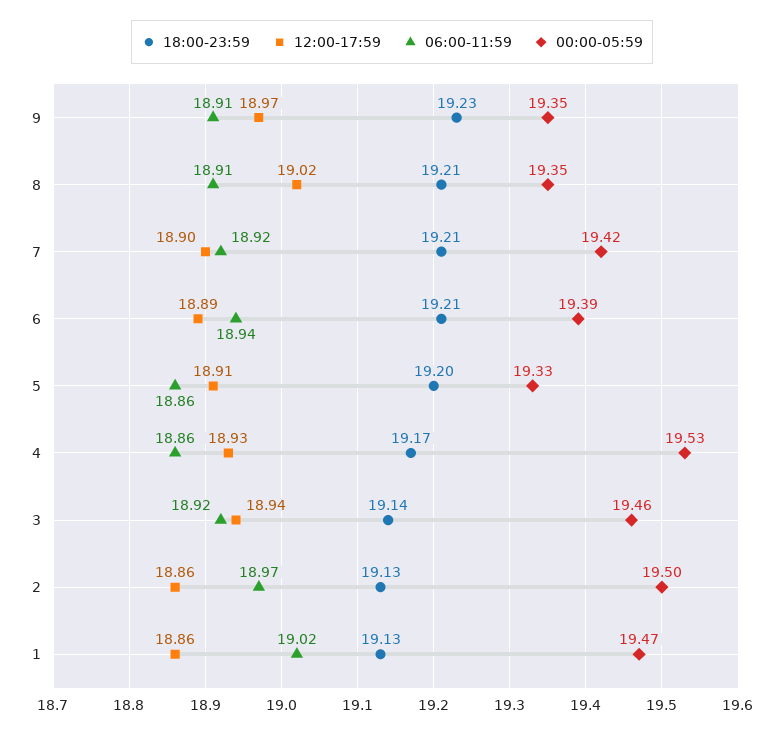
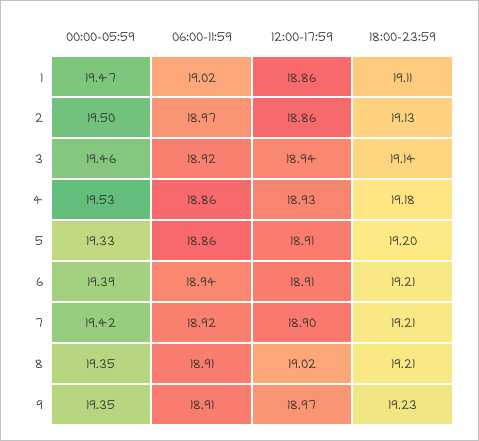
  {
    "18:00-23:59": {
      "9": 19.23,
      "8": 19.21,
      "7": 19.21,
      "6": 19.21,
      "5": 19.2,
-     "4": 19.17,
+     "4": 19.18,
      "3": 19.14,
      "2": 19.13,
-     "1": 19.13
+     "1": 19.11
    },
    "12:00-17:59": {
      "9": 18.97,
      "8": 19.02,
      "7": 18.9,
-     "6": 18.89,
+     "6": 18.91,
      "5": 18.91,
      "4": 18.93,
      "3": 18.94,
      "2": 18.86,
      "1": 18.86
    },
    "06:00-11:59": {
      "9": 18.91,
      "8": 18.91,
      "7": 18.92,
      "6": 18.94,
      "5": 18.86,
      "4": 18.86,
      "3": 18.92,
      "2": 18.97,
      "1": 19.02
    },
    "00:00-05:59": {
      "9": 19.35,
      "8": 19.35,
      "7": 19.42,
      "6": 19.39,
      "5": 19.33,
      "4": 19.53,
      "3": 19.46,
      "2": 19.5,
      "1": 19.47
    }
  }

